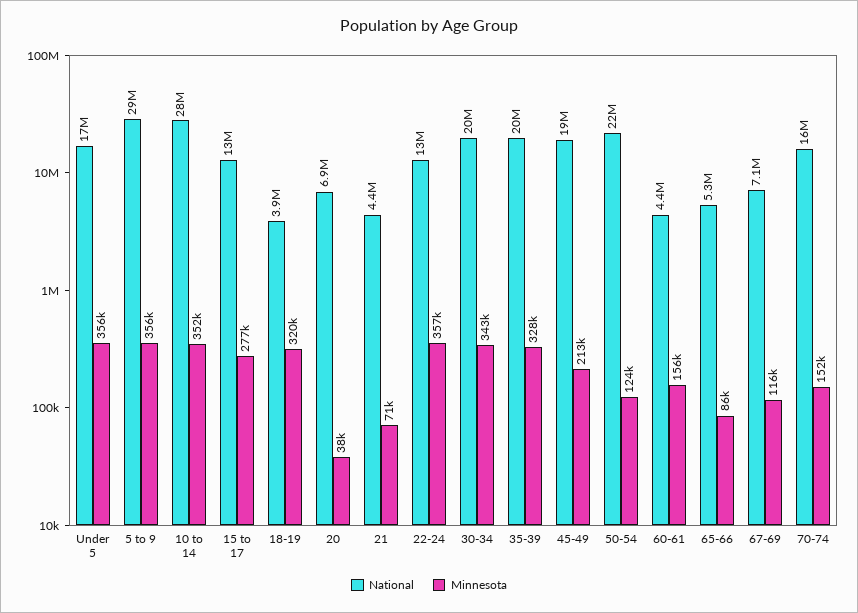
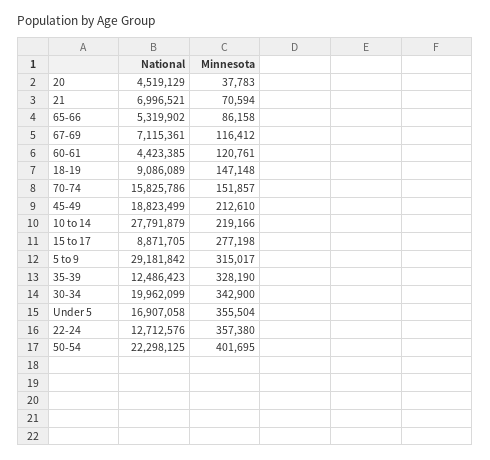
  {
    "National": {
      "Under 5": 16907058,
      "5 to 9": 29181842,
      "10 to 14": 27791879,
-     "15 to 17": 13000000,
+     "15 to 17": 8871705,
-     "18-19": 3900000,
+     "18-19": 9086089,
-     "20": 6900000,
+     "20": 4519129,
-     "21": 4400000,
+     "21": 6996521,
      "22-24": 12712576,
      "30-34": 19962099,
-     "35-39": 20000000,
+     "35-39": 12486423,
      "45-49": 18823499,
      "50-54": 22298125,
      "60-61": 4423385,
      "65-66": 5319902,
      "67-69": 7115361,
      "70-74": 15825786
    },
    "Minnesota": {
      "Under 5": 355504,
-     "5 to 9": 356000,
+     "5 to 9": 315017,
-     "10 to 14": 352000,
+     "10 to 14": 219166,
      "15 to 17": 277198,
-     "18-19": 320000,
+     "18-19": 147148,
      "20": 37783,
      "21": 70594,
      "22-24": 357380,
      "30-34": 342900,
      "35-39": 328190,
      "45-49": 212610,
-     "50-54": 124000,
+     "50-54": 401695,
-     "60-61": 156000,
+     "60-61": 120761,
      "65-66": 86158,
      "67-69": 116412,
      "70-74": 151857
    }
  }

